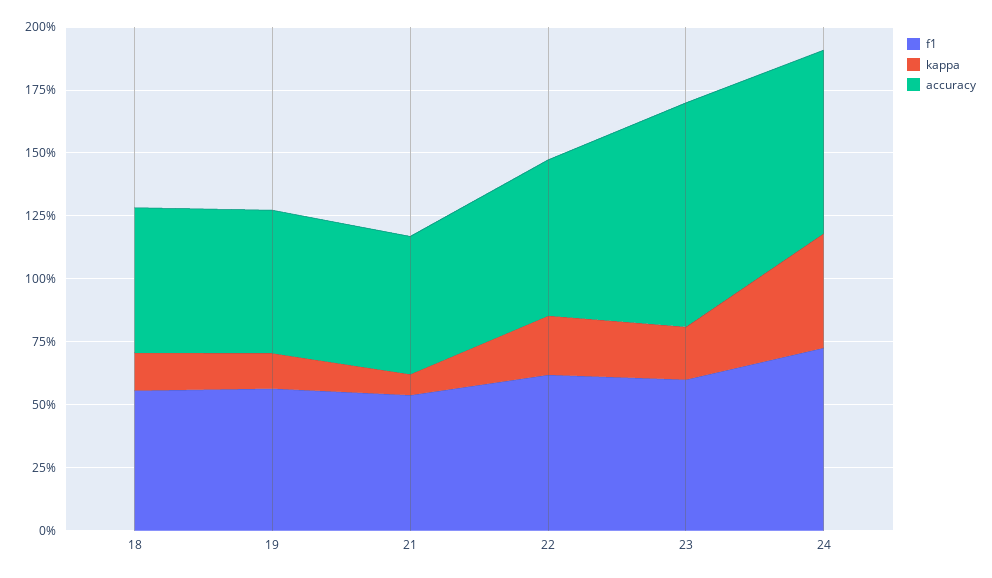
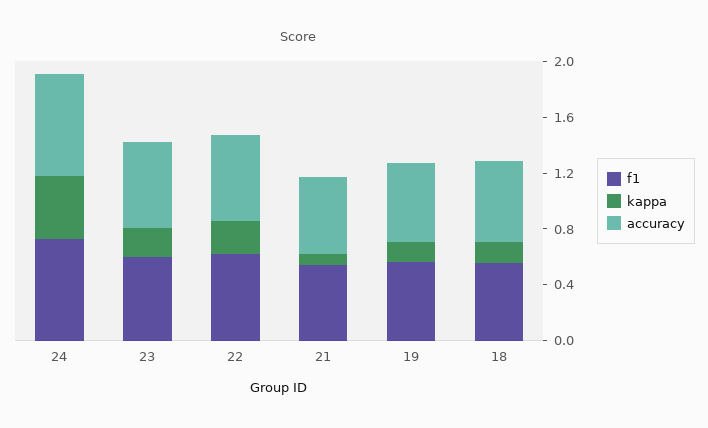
  {
    "f1": {
      "18": 0.55,
      "19": 0.55,
      "21": 0.55,
      "22": 0.6,
      "23": 0.6,
      "24": 0.75
    },
    "kappa": {
      "18": 0.15,
      "19": 0.15,
      "21": 0.1,
      "22": 0.25,
      "23": 0.2,
      "24": 0.45
    },
    "accuracy": {
      "18": 0.6,
      "19": 0.55,
      "21": 0.55,
      "22": 0.6,
-     "23": 0.9,
+     "23": 0.6,
      "24": 0.75
    }
  }

